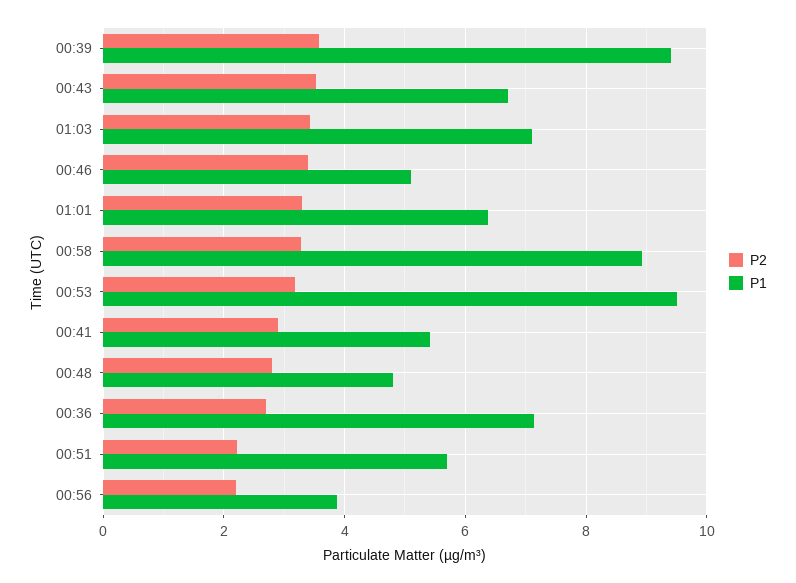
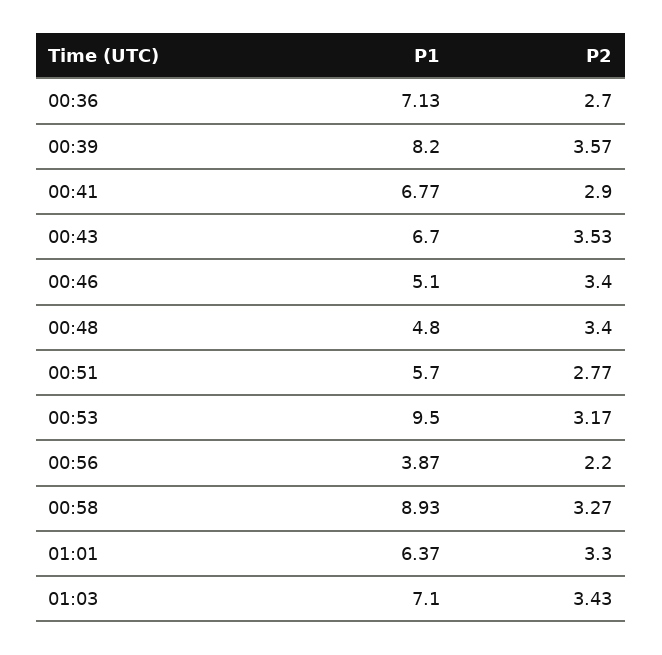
  {
    "P2": {
      "00:39": 3.57,
      "00:43": 3.53,
      "01:03": 3.43,
      "00:46": 3.4,
      "01:01": 3.3,
      "00:58": 3.27,
      "00:53": 3.17,
      "00:41": 2.9,
-     "00:48": 2.8,
+     "00:48": 3.4,
      "00:36": 2.7,
-     "00:51": 2.2,
+     "00:51": 2.77,
      "00:56": 2.2
    },
    "P1": {
-     "00:39": 9.4,
+     "00:39": 8.2,
      "00:43": 6.7,
      "01:03": 7.1,
      "00:46": 5.1,
      "01:01": 6.37,
      "00:58": 8.93,
      "00:53": 9.5,
-     "00:41": 5.4,
+     "00:41": 6.77,
      "00:48": 4.8,
      "00:36": 7.13,
      "00:51": 5.7,
      "00:56": 3.87
    }
  }

